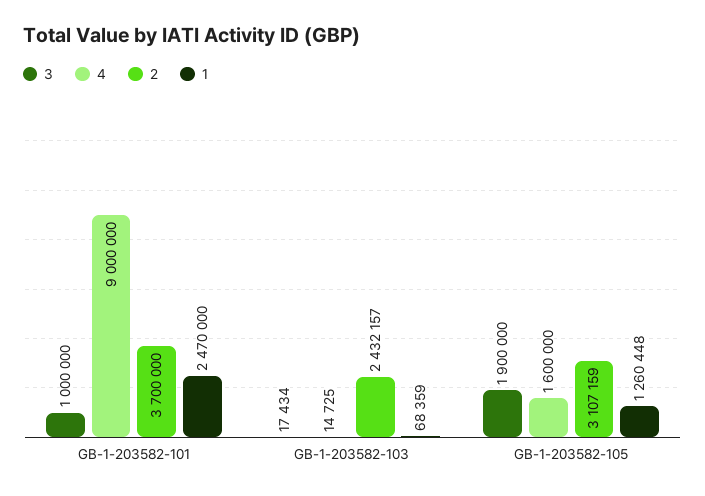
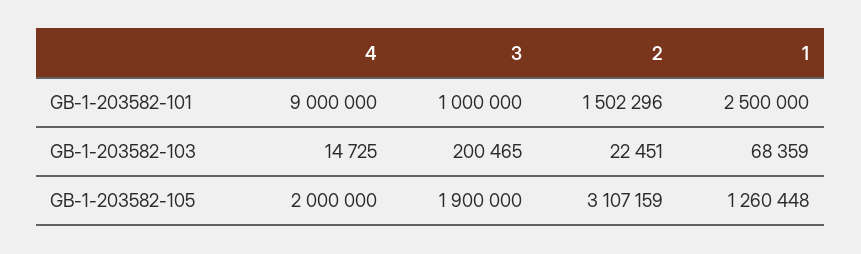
  {
    "3": {
      "GB-1-203582-101": 1000000,
-     "GB-1-203582-103": 17434,
+     "GB-1-203582-103": 200465,
      "GB-1-203582-105": 1900000
    },
    "4": {
      "GB-1-203582-101": 9000000,
      "GB-1-203582-103": 14725,
-     "GB-1-203582-105": 1600000
+     "GB-1-203582-105": 2000000
    },
    "2": {
-     "GB-1-203582-101": 3700000,
+     "GB-1-203582-101": 1502296,
-     "GB-1-203582-103": 2432157,
+     "GB-1-203582-103": 22451,
      "GB-1-203582-105": 3107159
    },
    "1": {
-     "GB-1-203582-101": 2470000,
+     "GB-1-203582-101": 2500000,
      "GB-1-203582-103": 68359,
      "GB-1-203582-105": 1260448
    }
  }

